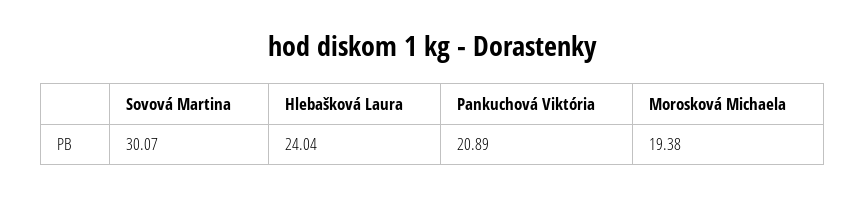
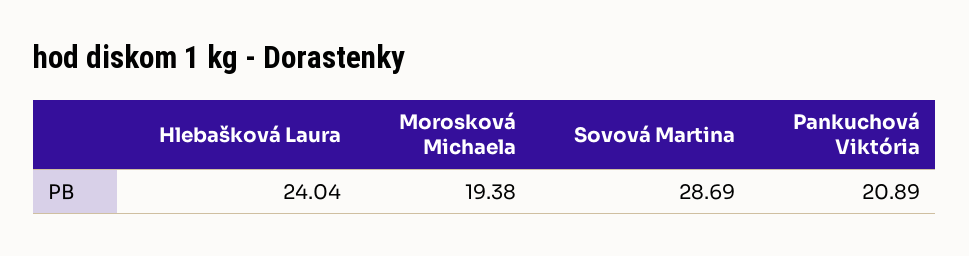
  {
-   "Sovová Martina": 30.07,
+   "Sovová Martina": 28.69,
    "Hlebašková Laura": 24.04,
    "Pankuchová Viktória": 20.89,
    "Morosková Michaela": 19.38
  }

